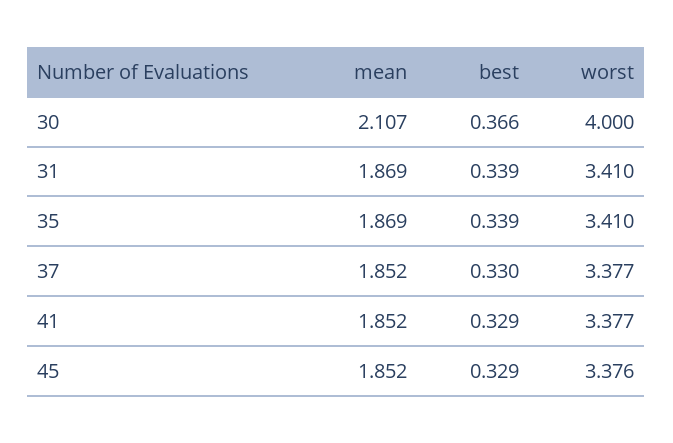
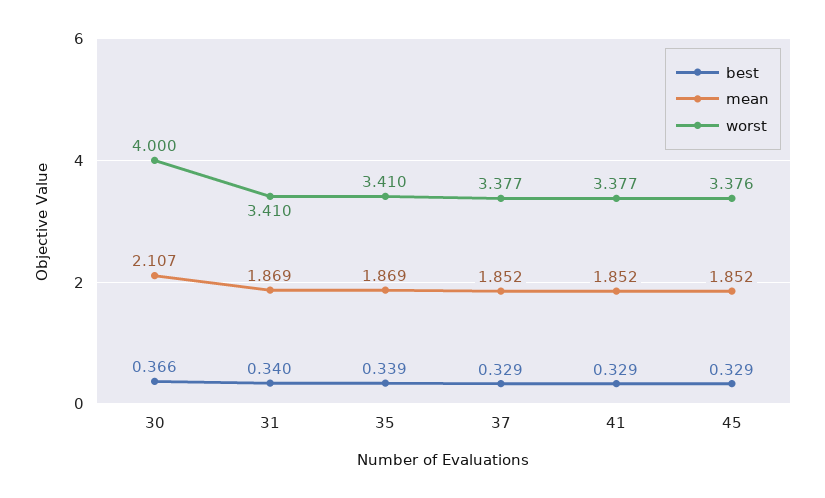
  {
    "mean": {
      "30": 2.107,
      "31": 1.869,
      "35": 1.869,
      "37": 1.852,
      "41": 1.852,
      "45": 1.852
    },
    "best": {
      "30": 0.366,
-     "31": 0.339,
+     "31": 0.34,
      "35": 0.339,
-     "37": 0.33,
+     "37": 0.329,
      "41": 0.329,
      "45": 0.329
    },
    "worst": {
      "30": 4,
      "31": 3.41,
      "35": 3.41,
      "37": 3.377,
      "41": 3.377,
      "45": 3.376
    }
  }

